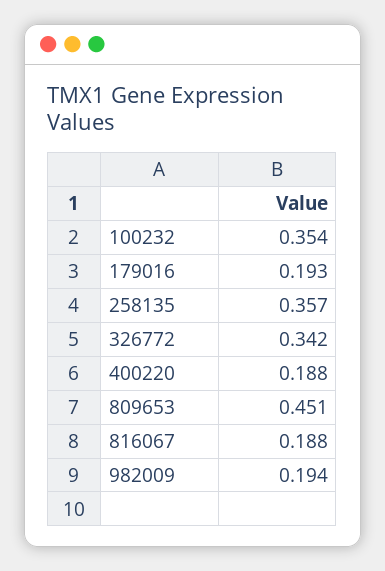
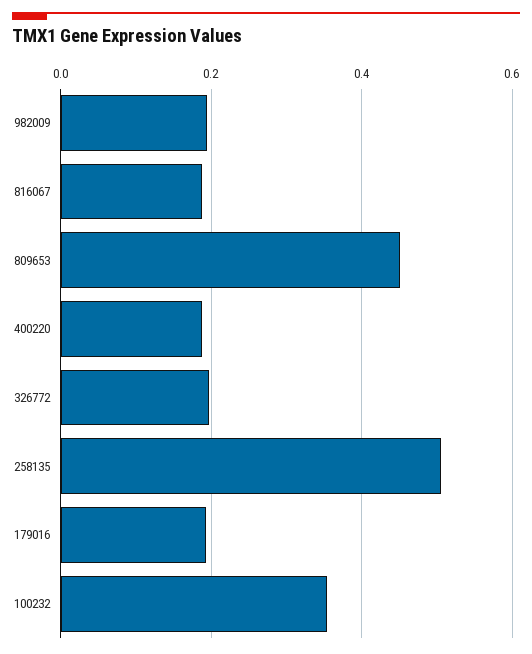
  {
    "100232": 0.354,
    "179016": 0.193,
-   "258135": 0.357,
+   "258135": 0.5,
-   "326772": 0.342,
+   "326772": 0.2,
    "400220": 0.188,
    "809653": 0.451,
    "816067": 0.188,
    "982009": 0.194
  }

